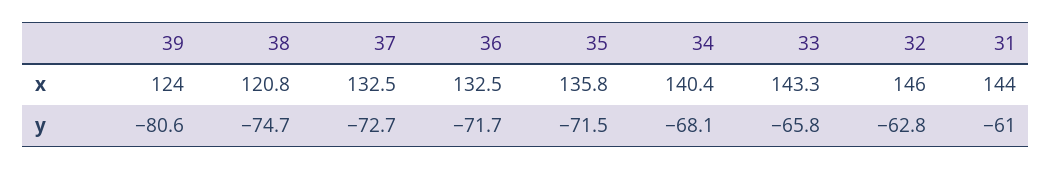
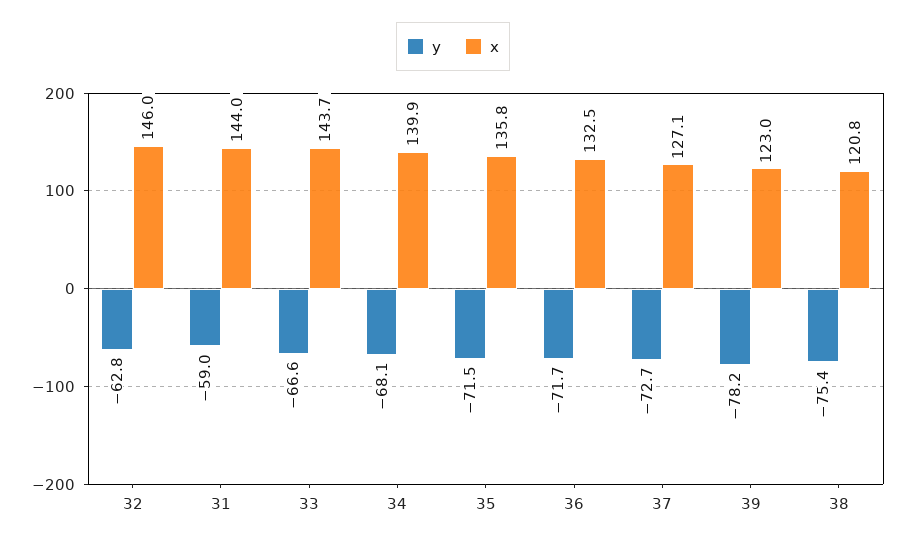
  {
    "x": {
-     "39": 124,
+     "39": 123,
      "38": 120.8,
-     "37": 132.5,
+     "37": 127.1,
      "36": 132.5,
      "35": 135.8,
-     "34": 140.4,
+     "34": 139.9,
-     "33": 143.3,
+     "33": 143.7,
      "32": 146,
      "31": 144
    },
    "y": {
-     "39": -80.6,
+     "39": -78.2,
-     "38": -74.7,
+     "38": -75.4,
      "37": -72.7,
      "36": -71.7,
      "35": -71.5,
      "34": -68.1,
-     "33": -65.8,
+     "33": -66.6,
      "32": -62.8,
-     "31": -61
+     "31": -59
    }
  }

